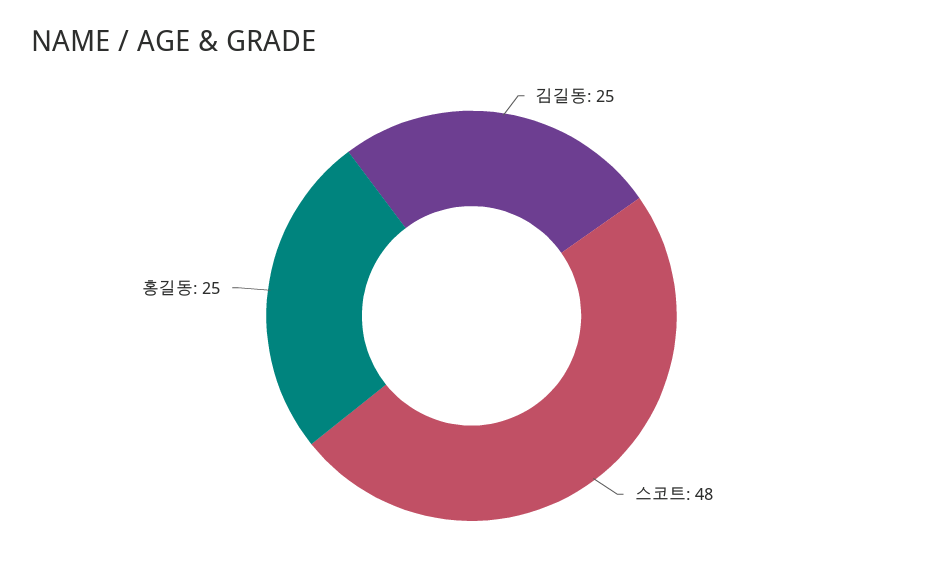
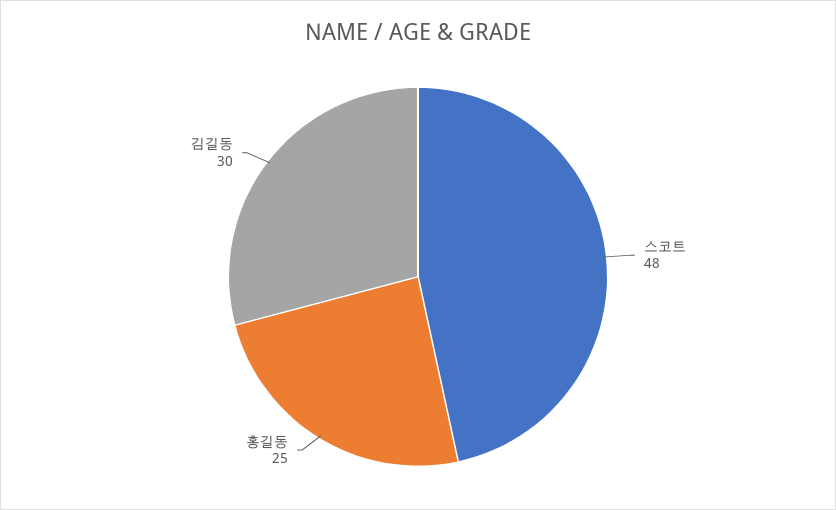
  {
-   "김길동": 25,
+   "김길동": 30,
    "스코트": 48,
    "홍길동": 25
  }

